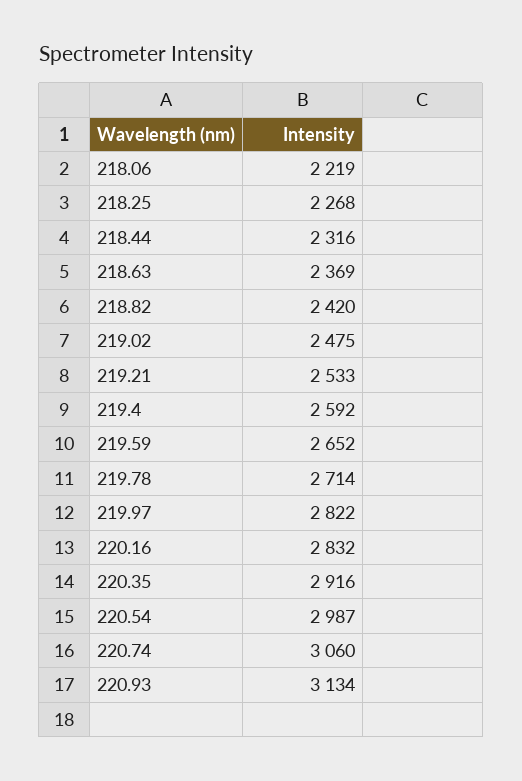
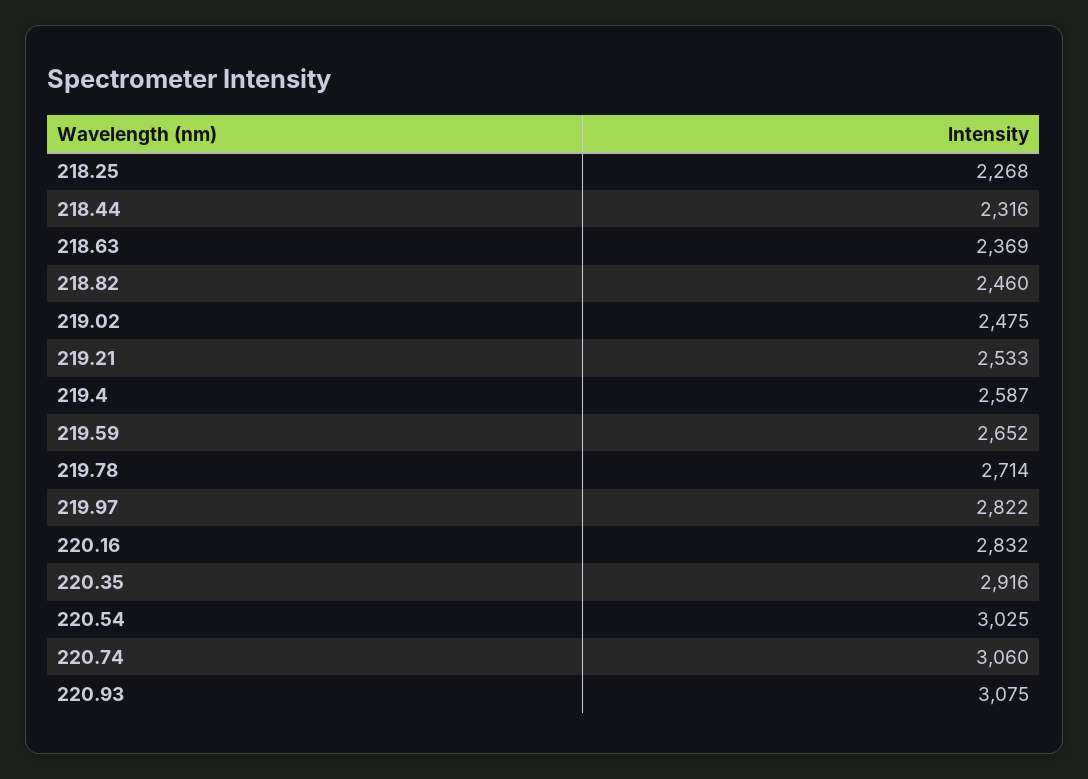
  {
-   "218.06": 2219,
    "218.25": 2268,
    "218.44": 2316,
    "218.63": 2369,
-   "218.82": 2420,
+   "218.82": 2460,
    "219.02": 2475,
    "219.21": 2533,
-   "219.4": 2592,
+   "219.4": 2587,
    "219.59": 2652,
    "219.78": 2714,
    "219.97": 2822,
    "220.16": 2832,
    "220.35": 2916,
-   "220.54": 2987,
+   "220.54": 3025,
    "220.74": 3060,
-   "220.93": 3134
+   "220.93": 3075
  }

